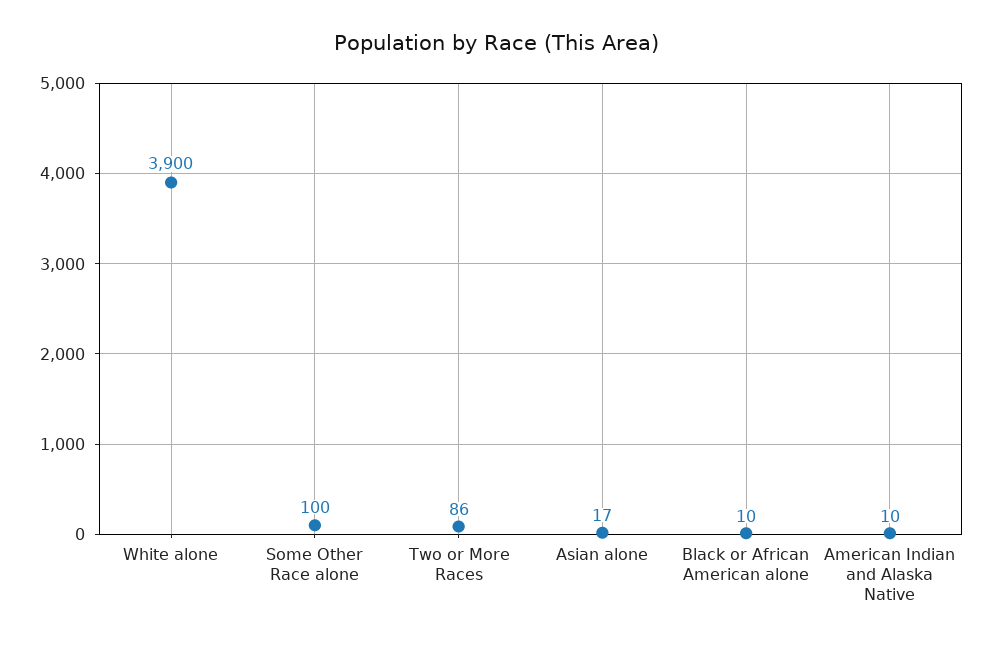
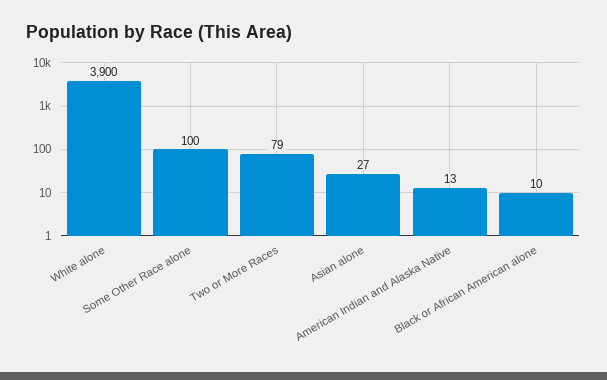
  {
    "White alone": 3900,
    "Some Other Race alone": 100,
-   "Two or More Races": 86,
+   "Two or More Races": 79,
-   "Asian alone": 17,
+   "Asian alone": 27,
    "Black or African American alone": 10,
-   "American Indian and Alaska Native": 10
+   "American Indian and Alaska Native": 13
  }

